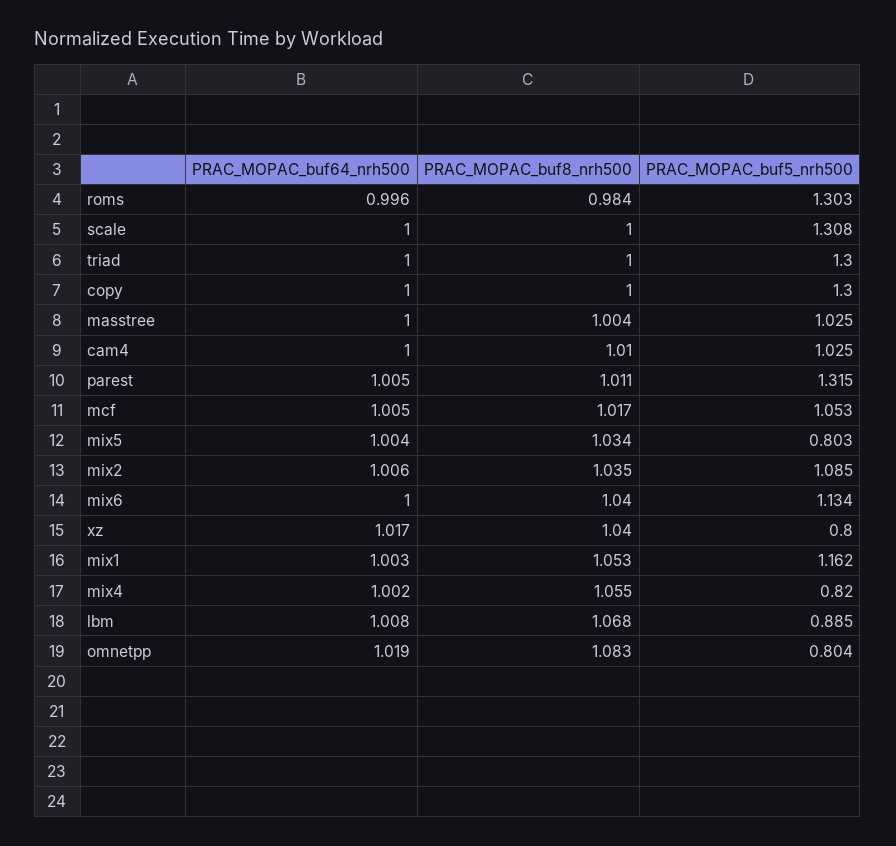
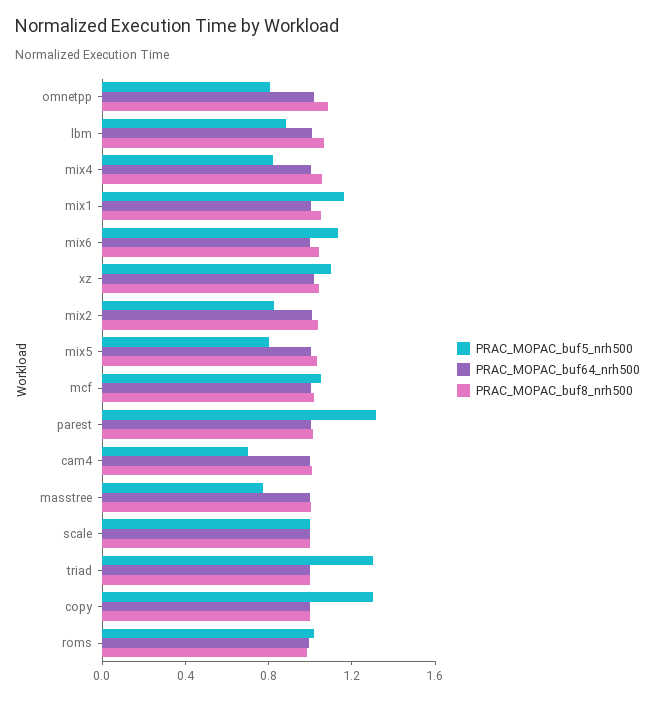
  {
    "PRAC_MOPAC_buf64_nrh500": {
      "roms": 0.996,
      "scale": 1,
      "triad": 1,
      "copy": 1,
      "masstree": 1,
      "cam4": 1,
      "parest": 1.005,
      "mcf": 1.005,
      "mix5": 1.004,
      "mix2": 1.006,
      "mix6": 1,
      "xz": 1.017,
      "mix1": 1.003,
      "mix4": 1.002,
      "lbm": 1.008,
      "omnetpp": 1.019
    },
    "PRAC_MOPAC_buf8_nrh500": {
      "roms": 0.984,
      "scale": 1,
      "triad": 1,
      "copy": 1,
      "masstree": 1.004,
      "cam4": 1.01,
      "parest": 1.011,
      "mcf": 1.017,
      "mix5": 1.034,
      "mix2": 1.035,
      "mix6": 1.04,
      "xz": 1.04,
      "mix1": 1.053,
      "mix4": 1.055,
      "lbm": 1.068,
      "omnetpp": 1.083
    },
    "PRAC_MOPAC_buf5_nrh500": {
-     "roms": 1.303,
+     "roms": 1,
-     "scale": 1.308,
+     "scale": 1,
      "triad": 1.3,
      "copy": 1.3,
-     "masstree": 1.025,
+     "masstree": 0.8,
-     "cam4": 1.025,
+     "cam4": 0.7,
      "parest": 1.315,
      "mcf": 1.053,
      "mix5": 0.803,
-     "mix2": 1.085,
+     "mix2": 0.8,
      "mix6": 1.134,
-     "xz": 0.8,
+     "xz": 1.1,
      "mix1": 1.162,
      "mix4": 0.82,
      "lbm": 0.885,
      "omnetpp": 0.804
    }
  }

